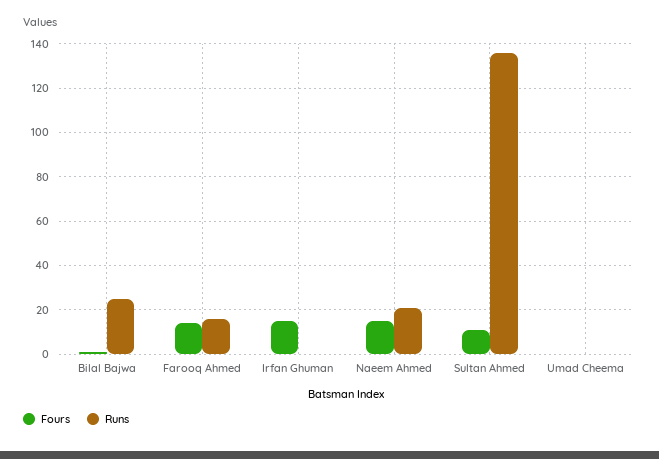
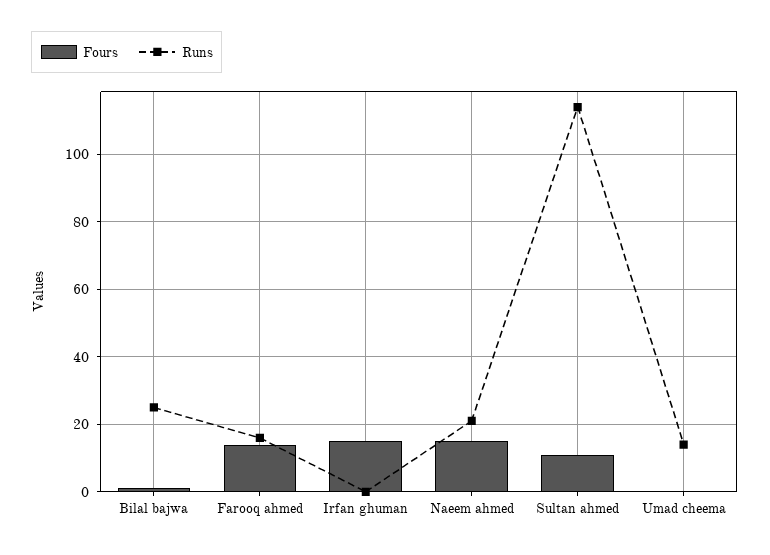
  {
    "Fours": {
      "Bilal Bajwa": 0,
      "Farooq Ahmed": 15,
      "Irfan Ghuman": 15,
      "Naeem Ahmed": 15,
      "Sultan Ahmed": 10,
      "Umad Cheema": 0
    },
    "Runs": {
      "Bilal Bajwa": 25,
      "Farooq Ahmed": 15,
      "Irfan Ghuman": 0,
      "Naeem Ahmed": 20,
-     "Sultan Ahmed": 135,
+     "Sultan Ahmed": 115,
-     "Umad Cheema": 0
+     "Umad Cheema": 15
    }
  }

